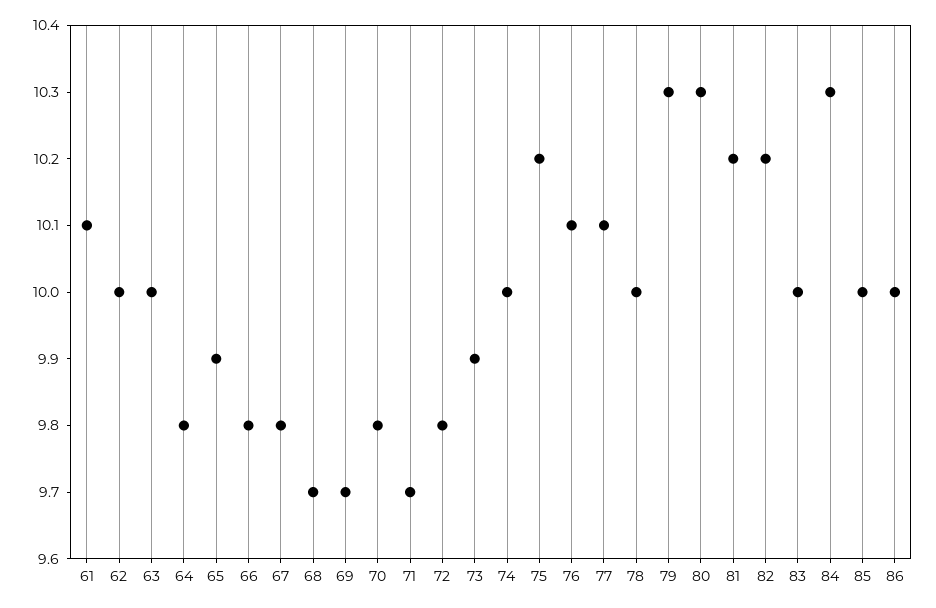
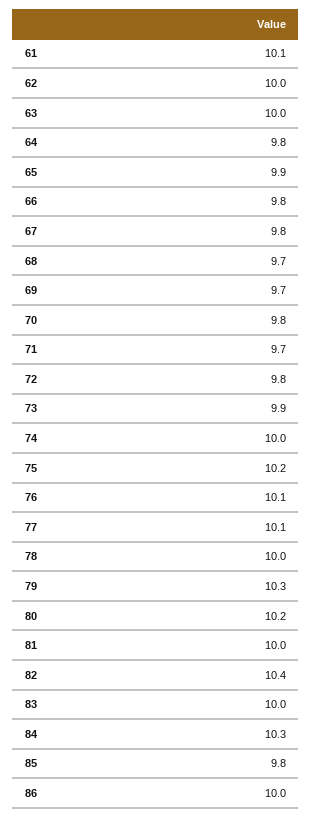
  {
    "61": 10.1,
    "62": 10,
    "63": 10,
    "64": 9.8,
    "65": 9.9,
    "66": 9.8,
    "67": 9.8,
    "68": 9.7,
    "69": 9.7,
    "70": 9.8,
    "71": 9.7,
    "72": 9.8,
    "73": 9.9,
    "74": 10,
    "75": 10.2,
    "76": 10.1,
    "77": 10.1,
    "78": 10,
    "79": 10.3,
-   "80": 10.3,
+   "80": 10.2,
-   "81": 10.2,
+   "81": 10,
-   "82": 10.2,
+   "82": 10.4,
    "83": 10,
    "84": 10.3,
-   "85": 10,
+   "85": 9.8,
    "86": 10
  }

